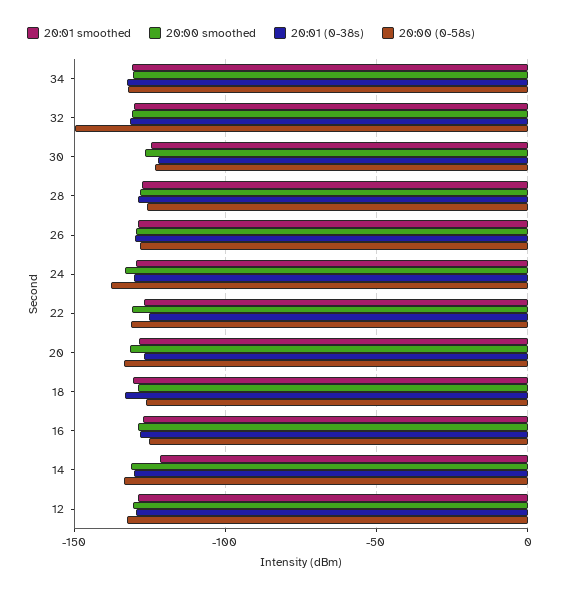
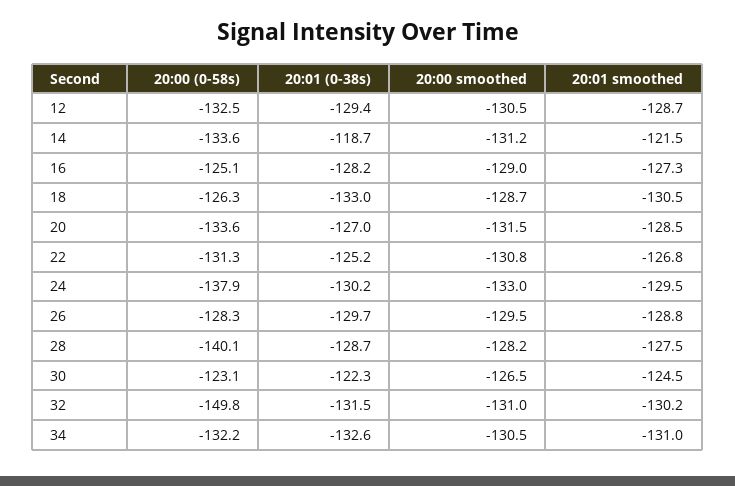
  {
    "20:01 smoothed": {
      "34": -131,
      "32": -130.2,
      "30": -124.5,
      "28": -127.5,
      "26": -128.8,
      "24": -129.5,
      "22": -126.8,
      "20": -128.5,
      "18": -130.5,
      "16": -127.3,
      "14": -121.5,
      "12": -128.7
    },
    "20:00 smoothed": {
      "34": -130.5,
      "32": -131,
      "30": -126.5,
      "28": -128.2,
      "26": -129.5,
      "24": -133,
      "22": -130.8,
      "20": -131.5,
      "18": -128.7,
      "16": -129,
      "14": -131.2,
      "12": -130.5
    },
    "20:01 (0-38s)": {
      "34": -132.6,
      "32": -131.5,
      "30": -122.3,
      "28": -128.7,
      "26": -129.7,
      "24": -130.2,
      "22": -125.2,
      "20": -127,
      "18": -133,
      "16": -128.2,
-     "14": -130,
+     "14": -118.7,
      "12": -129.4
    },
    "20:00 (0-58s)": {
      "34": -132.2,
      "32": -149.8,
      "30": -123.1,
-     "28": -125,
+     "28": -140.1,
      "26": -128.3,
      "24": -137.9,
      "22": -131.3,
      "20": -133.6,
      "18": -126.3,
      "16": -125.1,
      "14": -133.6,
      "12": -132.5
    }
  }

